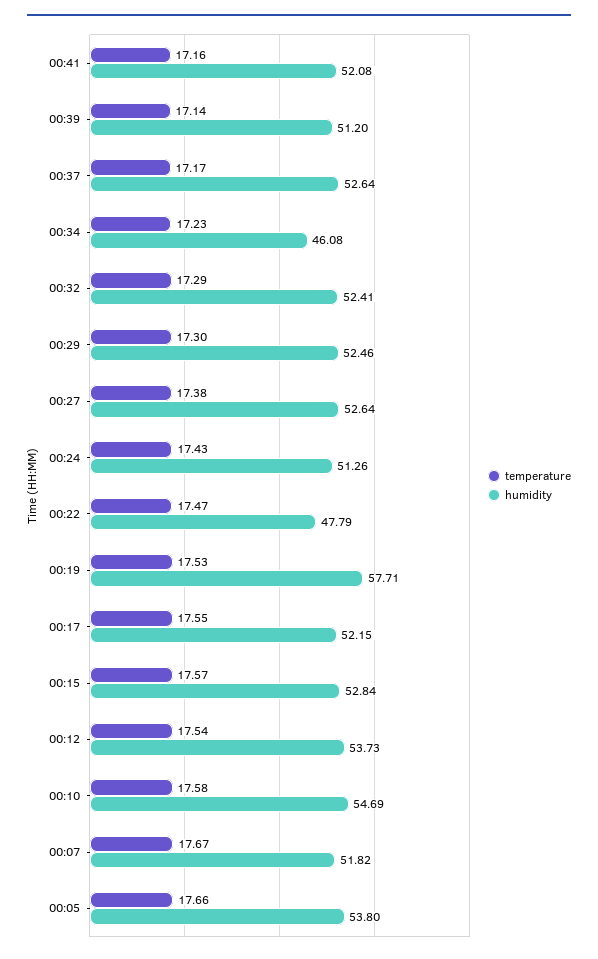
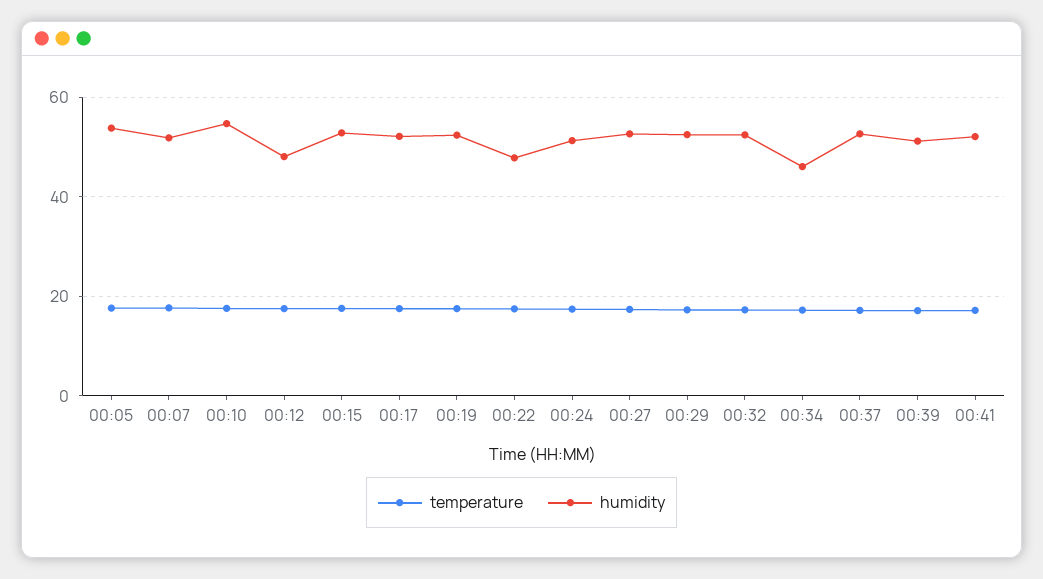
  {
    "temperature": {
      "00:41": 17.16,
      "00:39": 17.14,
      "00:37": 17.17,
      "00:34": 17.23,
      "00:32": 17.29,
      "00:29": 17.3,
      "00:27": 17.38,
      "00:24": 17.43,
      "00:22": 17.47,
      "00:19": 17.53,
      "00:17": 17.55,
      "00:15": 17.57,
      "00:12": 17.54,
      "00:10": 17.58,
      "00:07": 17.67,
      "00:05": 17.66
    },
    "humidity": {
      "00:41": 52.08,
      "00:39": 51.2,
      "00:37": 52.64,
      "00:34": 46.08,
      "00:32": 52.41,
      "00:29": 52.46,
      "00:27": 52.64,
      "00:24": 51.26,
      "00:22": 47.79,
-     "00:19": 57.71,
+     "00:19": 52,
      "00:17": 52.15,
      "00:15": 52.84,
-     "00:12": 53.73,
+     "00:12": 48,
      "00:10": 54.69,
      "00:07": 51.82,
      "00:05": 53.8
    }
  }

